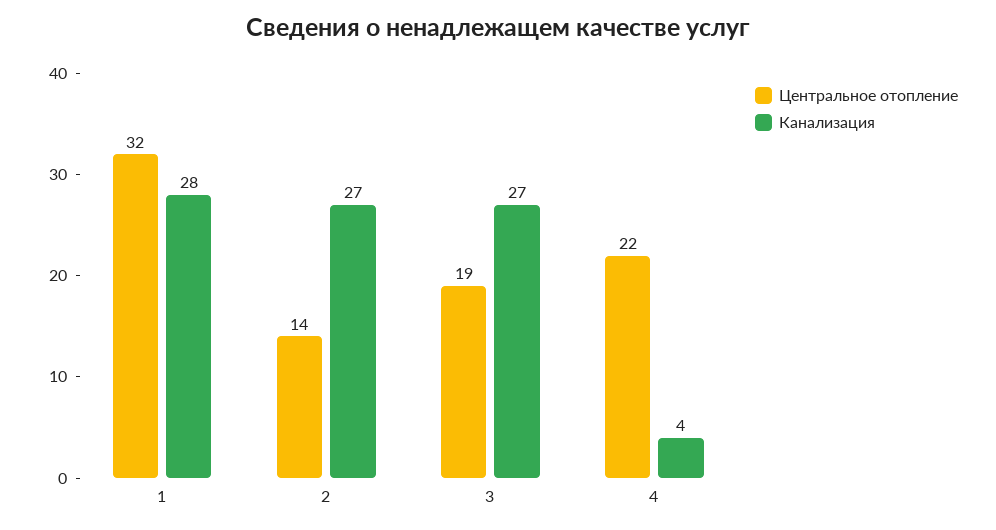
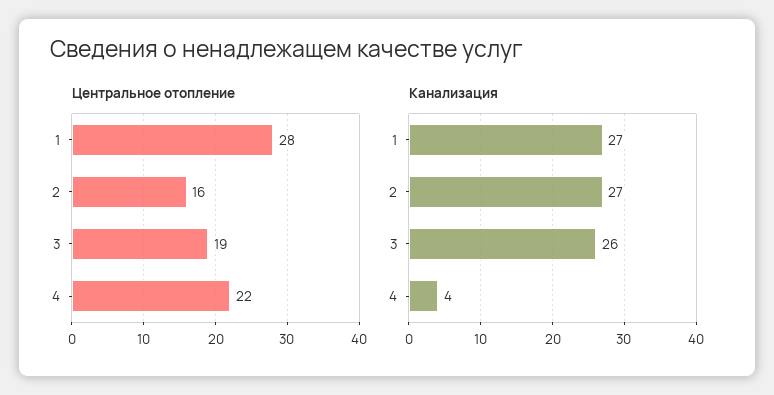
  {
    "Центральное отопление": {
-     "1": 32,
+     "1": 28,
-     "2": 14,
+     "2": 16,
      "3": 19,
      "4": 22
    },
    "Канализация": {
-     "1": 28,
+     "1": 27,
      "2": 27,
-     "3": 27,
+     "3": 26,
      "4": 4
    }
  }

